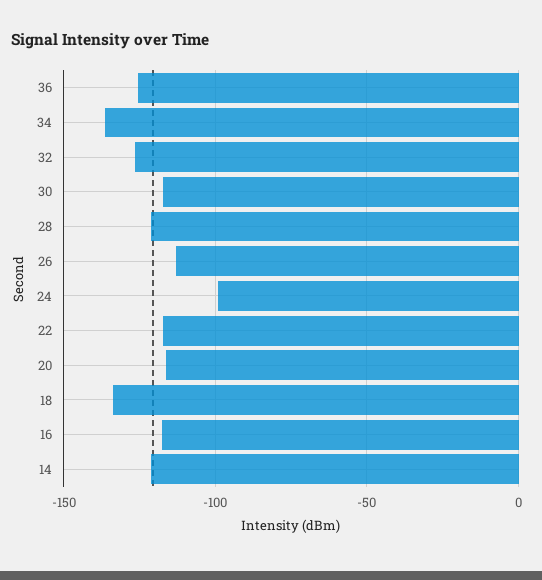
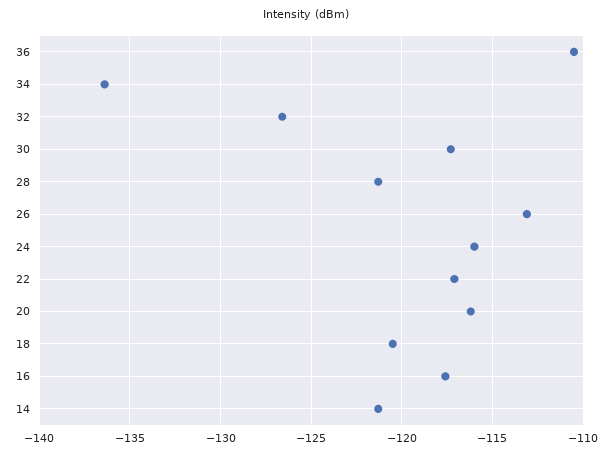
  {
-   "36": -125,
+   "36": -110.5,
    "34": -136.5,
    "32": -126.5,
    "30": -117.5,
    "28": -121.5,
    "26": -113,
-   "24": -100,
+   "24": -116,
    "22": -117,
    "20": -116,
-   "18": -135,
+   "18": -120.5,
    "16": -117.5,
    "14": -121.5
  }

